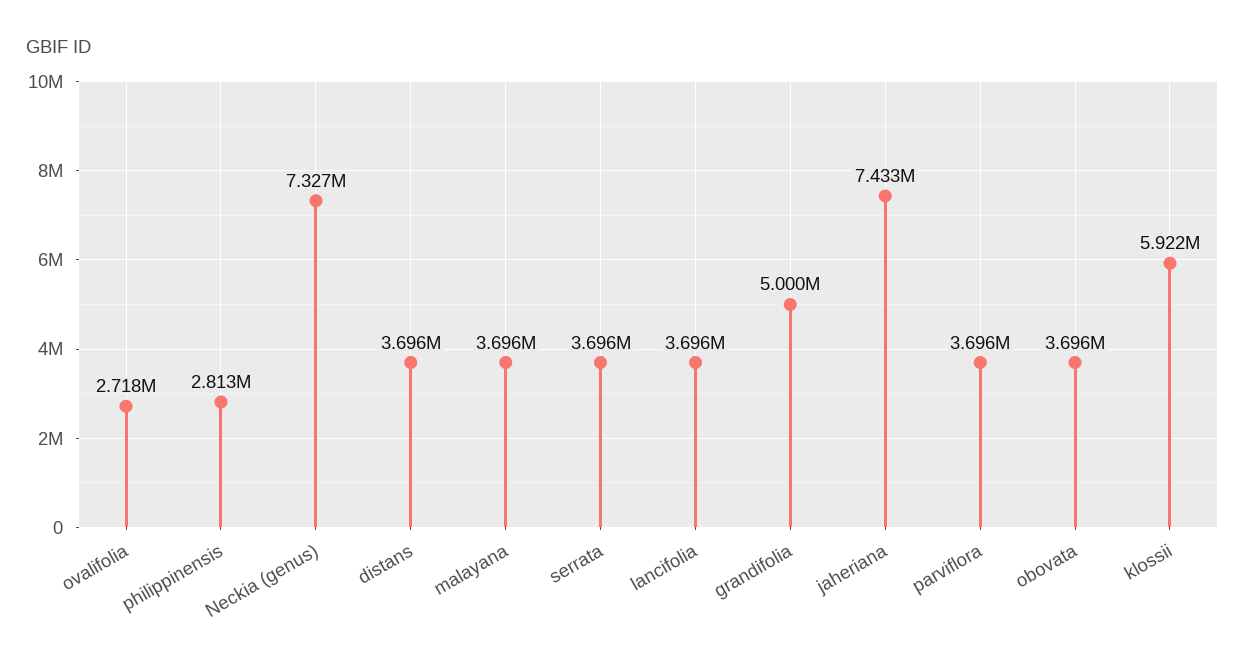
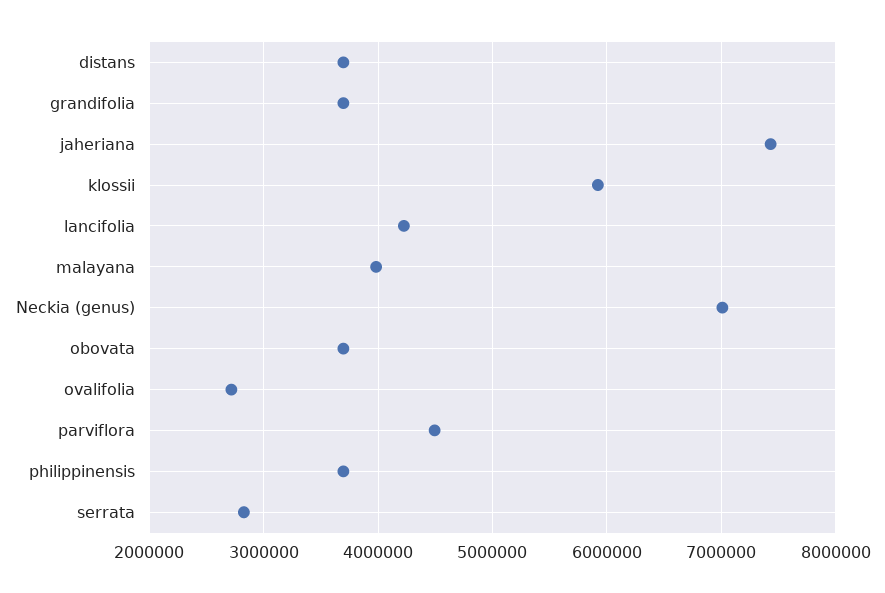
  {
    "ovalifolia": 2718000,
-   "philippinensis": 2813000,
+   "philippinensis": 3700000,
-   "Neckia (genus)": 7327000,
+   "Neckia (genus)": 7000000,
    "distans": 3696000,
-   "malayana": 3696000,
+   "malayana": 4000000,
-   "serrata": 3696000,
+   "serrata": 2800000,
-   "lancifolia": 3696000,
+   "lancifolia": 4200000,
-   "grandifolia": 5000000,
+   "grandifolia": 3700000,
    "jaheriana": 7433000,
-   "parviflora": 3696000,
+   "parviflora": 4500000,
    "obovata": 3696000,
    "klossii": 5922000
  }

